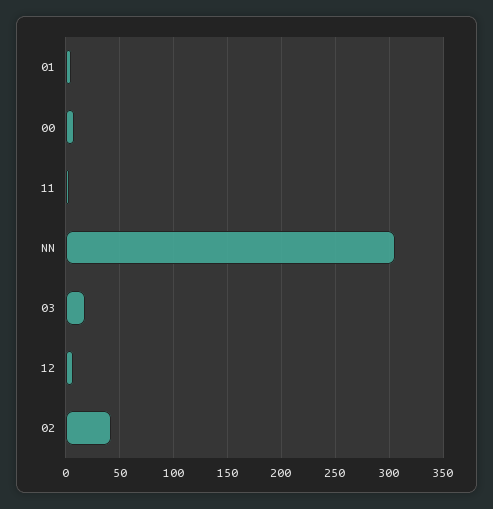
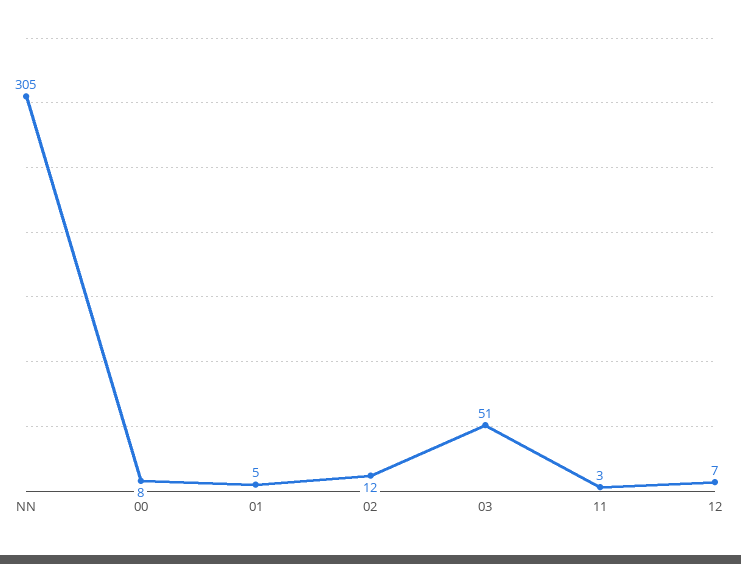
  {
    "01": 5,
    "00": 8,
    "11": 3,
    "NN": 305,
-   "03": 20,
+   "03": 51,
    "12": 7,
-   "02": 40
+   "02": 12
  }

